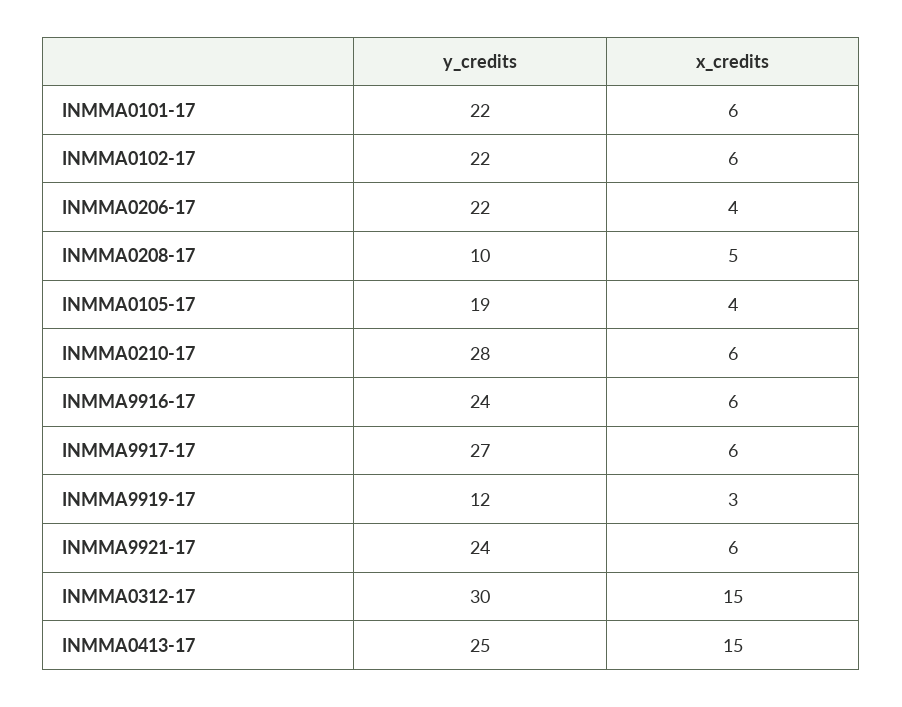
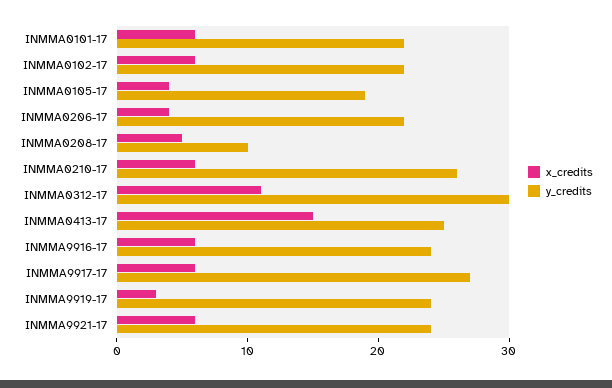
  {
    "y_credits": {
      "INMMA0101-17": 22,
      "INMMA0102-17": 22,
      "INMMA0206-17": 22,
      "INMMA0208-17": 10,
      "INMMA0105-17": 19,
-     "INMMA0210-17": 28,
+     "INMMA0210-17": 26,
      "INMMA9916-17": 24,
      "INMMA9917-17": 27,
-     "INMMA9919-17": 12,
+     "INMMA9919-17": 24,
      "INMMA9921-17": 24,
      "INMMA0312-17": 30,
      "INMMA0413-17": 25
    },
    "x_credits": {
      "INMMA0101-17": 6,
      "INMMA0102-17": 6,
      "INMMA0206-17": 4,
      "INMMA0208-17": 5,
      "INMMA0105-17": 4,
      "INMMA0210-17": 6,
      "INMMA9916-17": 6,
      "INMMA9917-17": 6,
      "INMMA9919-17": 3,
      "INMMA9921-17": 6,
-     "INMMA0312-17": 15,
+     "INMMA0312-17": 11,
      "INMMA0413-17": 15
    }
  }

